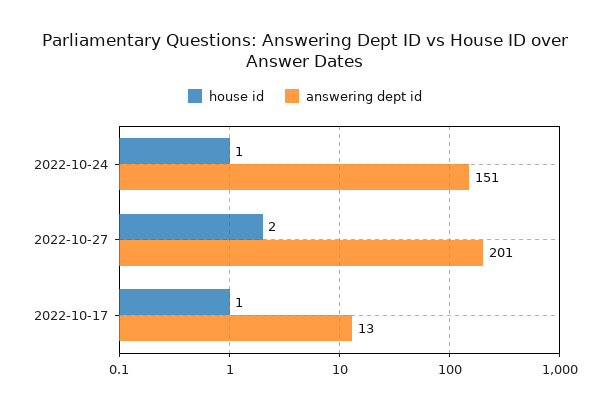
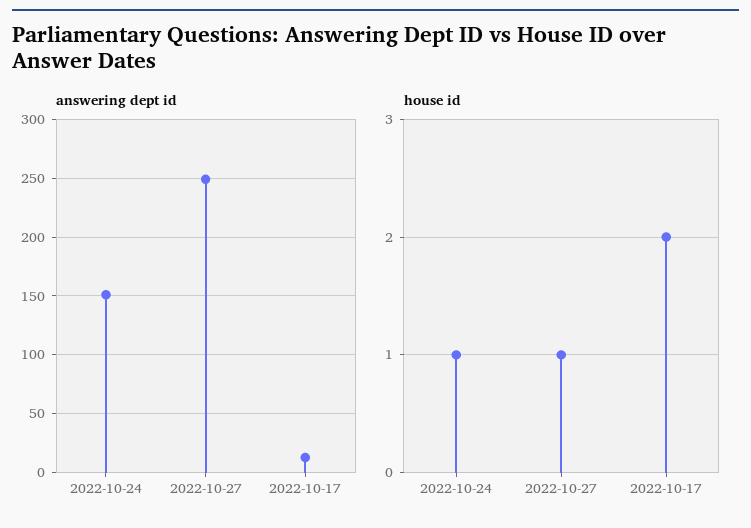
  {
    "house id": {
      "2022-10-24": 1,
-     "2022-10-27": 2,
+     "2022-10-27": 1,
-     "2022-10-17": 1
+     "2022-10-17": 2
    },
    "answering dept id": {
      "2022-10-24": 151,
-     "2022-10-27": 201,
+     "2022-10-27": 250,
      "2022-10-17": 13
    }
  }

